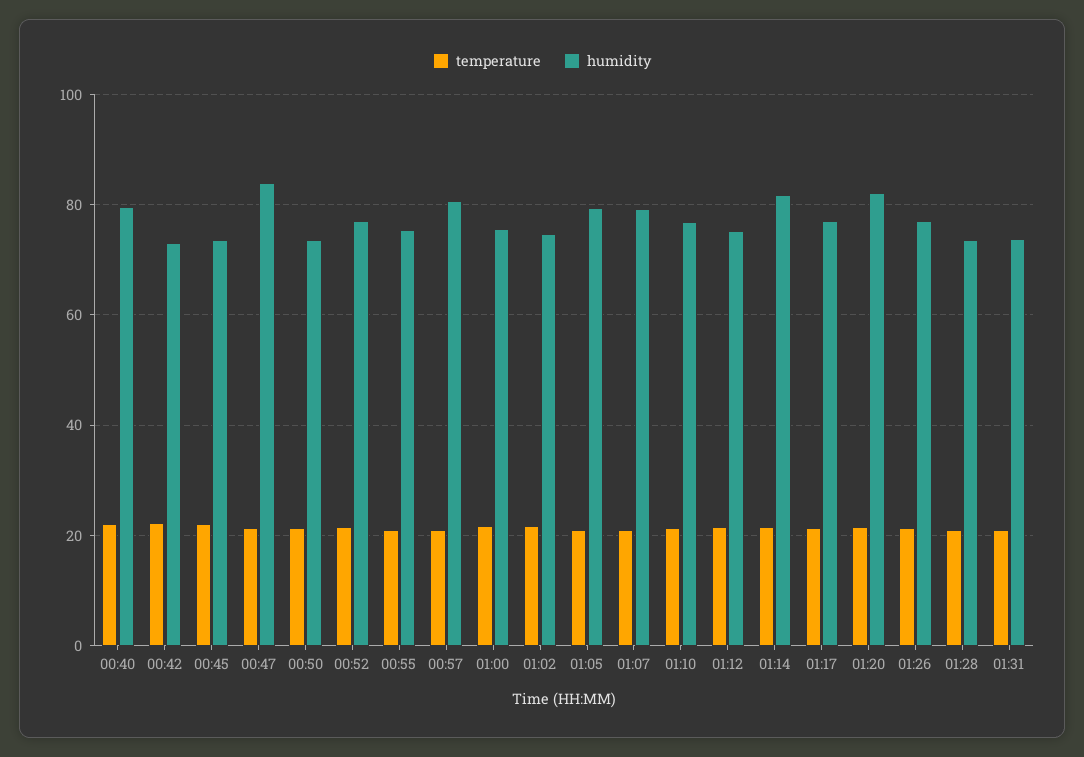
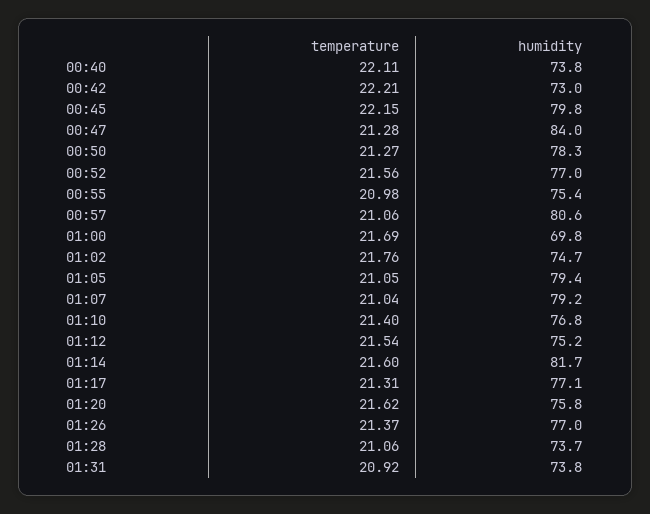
  {
    "temperature": {
      "00:40": 22.11,
      "00:42": 22.21,
      "00:45": 22.15,
      "00:47": 21.28,
      "00:50": 21.27,
      "00:52": 21.56,
      "00:55": 20.98,
      "00:57": 21.06,
      "01:00": 21.69,
      "01:02": 21.76,
      "01:05": 21.05,
      "01:07": 21.04,
      "01:10": 21.4,
      "01:12": 21.54,
      "01:14": 21.6,
      "01:17": 21.31,
      "01:20": 21.62,
      "01:26": 21.37,
      "01:28": 21.06,
      "01:31": 20.92
    },
    "humidity": {
-     "00:40": 80,
+     "00:40": 73.8,
      "00:42": 73,
-     "00:45": 74,
+     "00:45": 79.8,
      "00:47": 84,
-     "00:50": 74,
+     "00:50": 78.3,
      "00:52": 77,
      "00:55": 75.4,
      "00:57": 80.6,
-     "01:00": 76,
+     "01:00": 69.8,
      "01:02": 74.7,
      "01:05": 79.4,
      "01:07": 79.2,
      "01:10": 76.8,
      "01:12": 75.2,
      "01:14": 81.7,
      "01:17": 77.1,
-     "01:20": 82,
+     "01:20": 75.8,
      "01:26": 77,
      "01:28": 73.7,
      "01:31": 73.8
    }
  }

